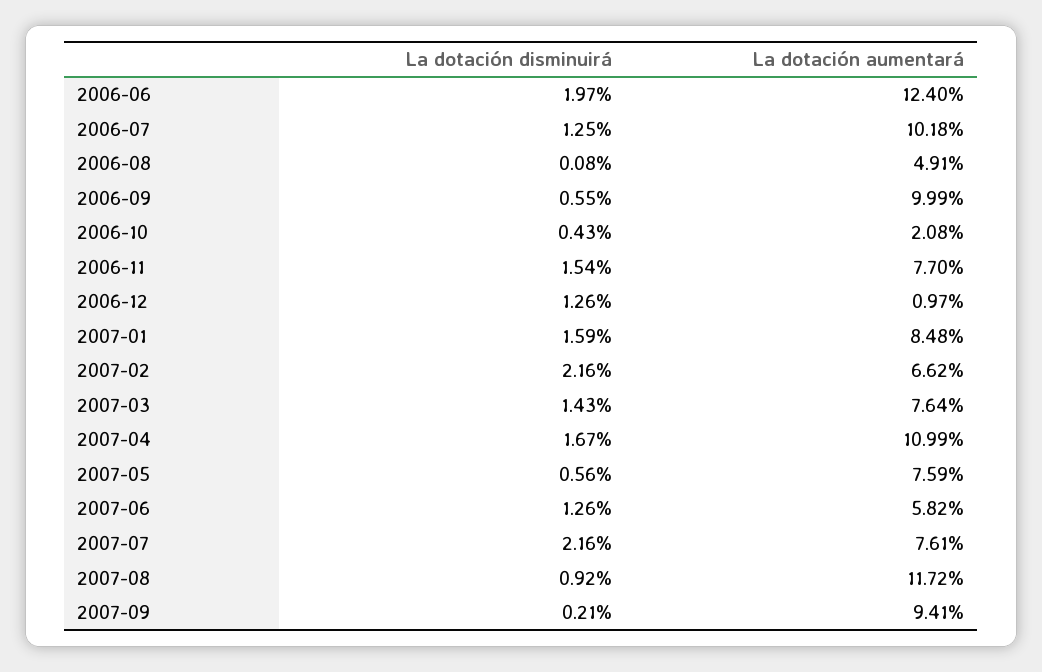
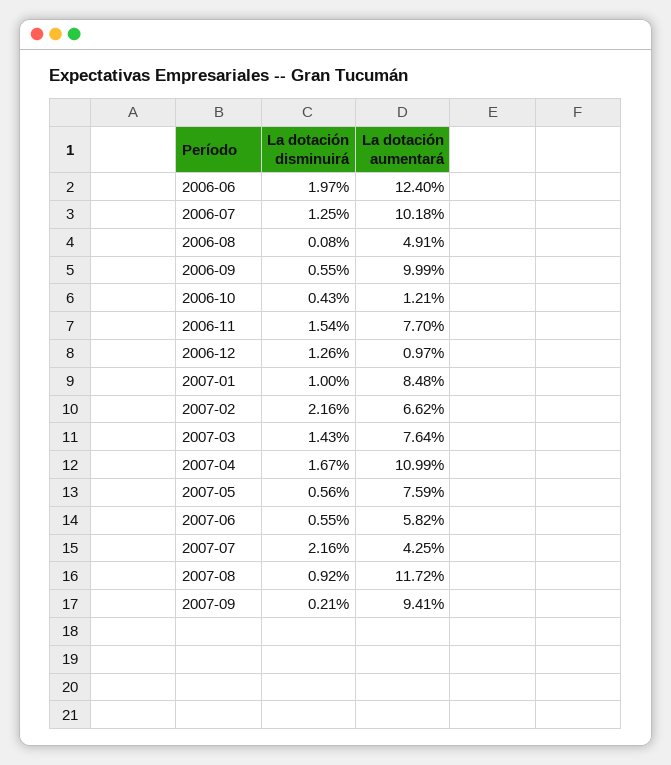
  {
    "La dotación disminuirá": {
      "2006-06": 1.97,
      "2006-07": 1.25,
      "2006-08": 0.08,
      "2006-09": 0.55,
      "2006-10": 0.43,
      "2006-11": 1.54,
      "2006-12": 1.26,
-     "2007-01": 1.59,
+     "2007-01": 1,
      "2007-02": 2.16,
      "2007-03": 1.43,
      "2007-04": 1.67,
      "2007-05": 0.56,
-     "2007-06": 1.26,
+     "2007-06": 0.55,
      "2007-07": 2.16,
      "2007-08": 0.92,
      "2007-09": 0.21
    },
    "La dotación aumentará": {
      "2006-06": 12.4,
      "2006-07": 10.18,
      "2006-08": 4.91,
      "2006-09": 9.99,
-     "2006-10": 2.08,
+     "2006-10": 1.21,
      "2006-11": 7.7,
      "2006-12": 0.97,
      "2007-01": 8.48,
      "2007-02": 6.62,
      "2007-03": 7.64,
      "2007-04": 10.99,
      "2007-05": 7.59,
      "2007-06": 5.82,
-     "2007-07": 7.61,
+     "2007-07": 4.25,
      "2007-08": 11.72,
      "2007-09": 9.41
    }
  }

